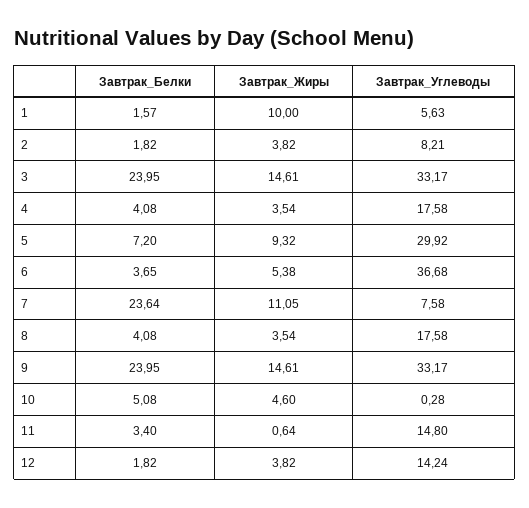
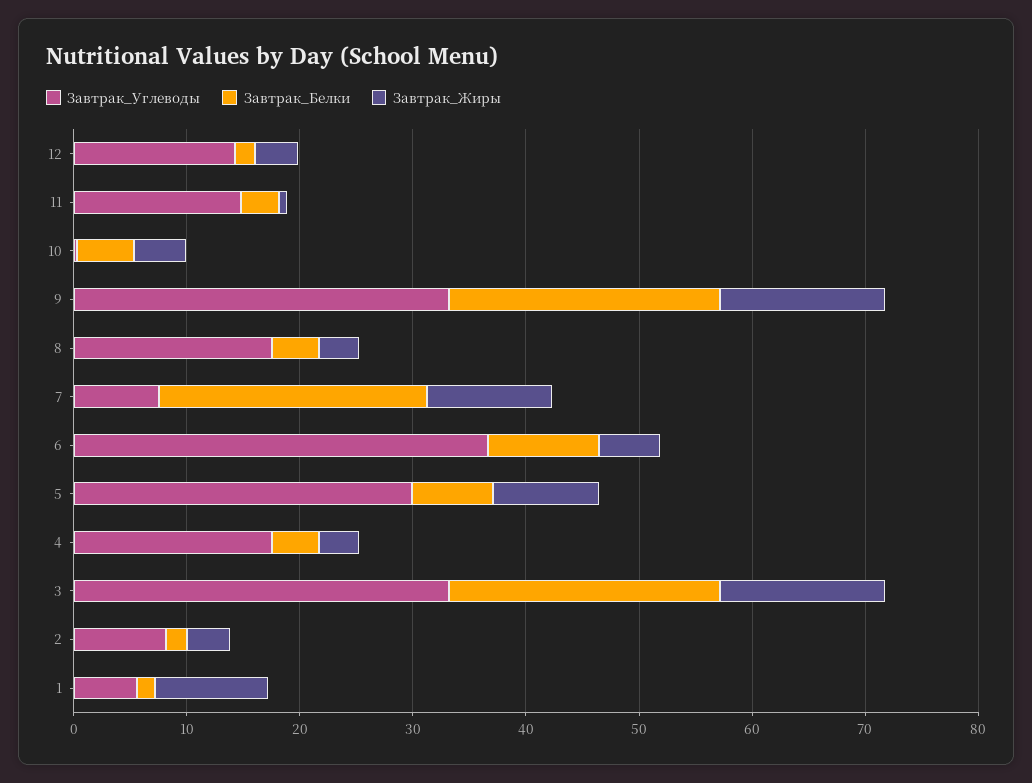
  {
    "Завтрак_Белки": {
      "1": 1.57,
      "2": 1.82,
      "3": 23.95,
      "4": 4.08,
      "5": 7.2,
-     "6": 3.65,
+     "6": 10,
      "7": 23.64,
      "8": 4.08,
      "9": 23.95,
      "10": 5.08,
      "11": 3.4,
      "12": 1.82
    },
    "Завтрак_Жиры": {
      "1": 10,
      "2": 3.82,
      "3": 14.61,
      "4": 3.54,
      "5": 9.32,
      "6": 5.38,
      "7": 11.05,
      "8": 3.54,
      "9": 14.61,
      "10": 4.6,
      "11": 0.64,
      "12": 3.82
    },
    "Завтрак_Углеводы": {
      "1": 5.63,
      "2": 8.21,
      "3": 33.17,
      "4": 17.58,
      "5": 29.92,
      "6": 36.68,
      "7": 7.58,
      "8": 17.58,
      "9": 33.17,
      "10": 0.28,
      "11": 14.8,
      "12": 14.24
    }
  }

